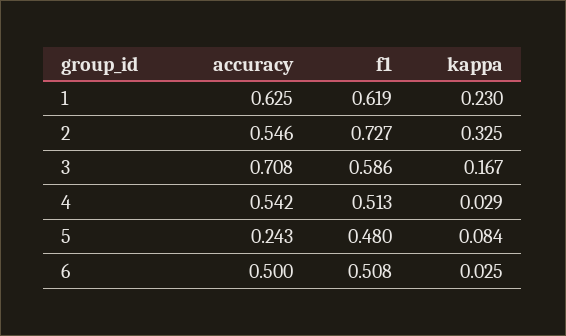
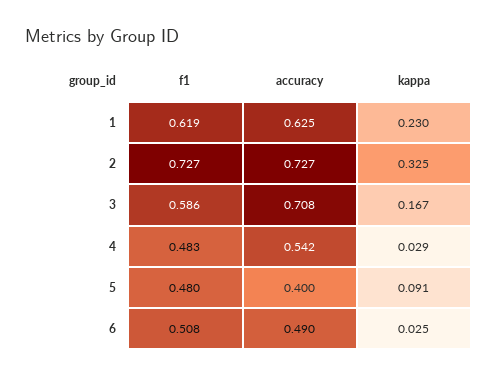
  {
    "accuracy": {
      "1": 0.625,
-     "2": 0.546,
+     "2": 0.727,
      "3": 0.708,
      "4": 0.542,
-     "5": 0.243,
+     "5": 0.4,
-     "6": 0.5
+     "6": 0.49
    },
    "f1": {
      "1": 0.619,
      "2": 0.727,
      "3": 0.586,
-     "4": 0.513,
+     "4": 0.483,
      "5": 0.48,
      "6": 0.508
    },
    "kappa": {
      "1": 0.23,
      "2": 0.325,
      "3": 0.167,
      "4": 0.029,
-     "5": 0.084,
+     "5": 0.091,
      "6": 0.025
    }
  }

